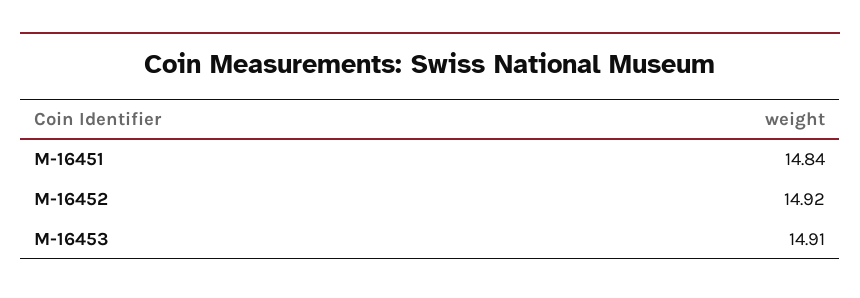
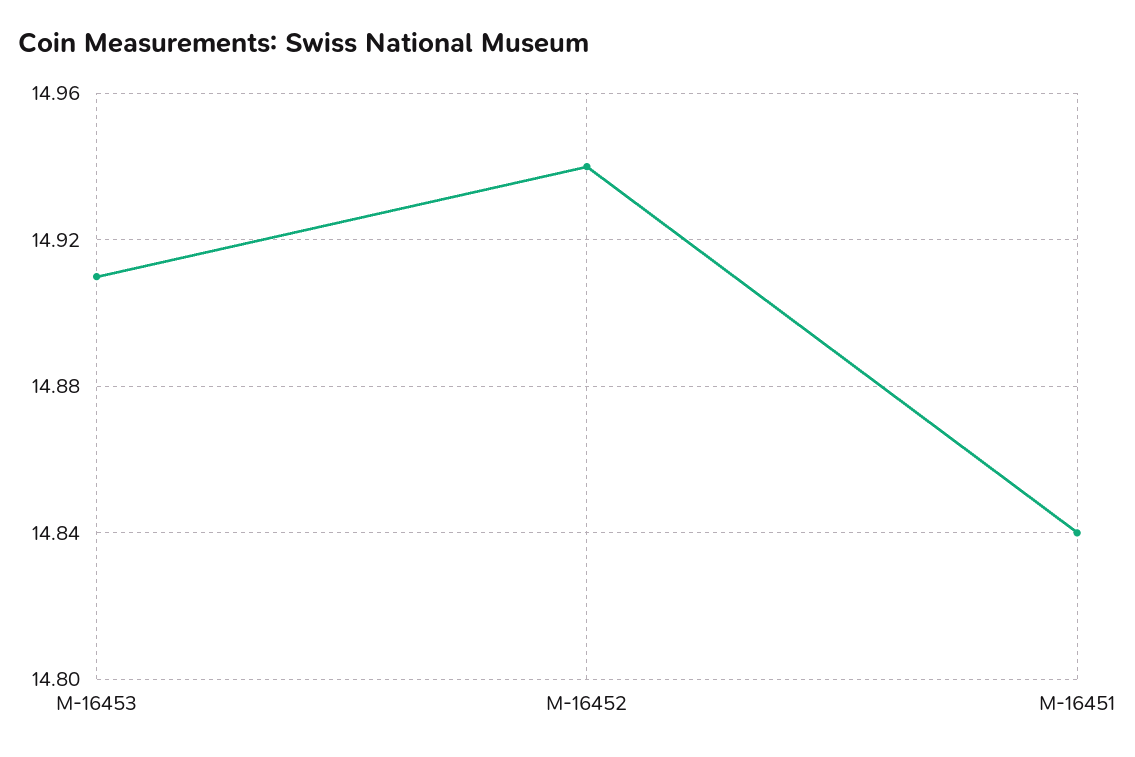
  {
    "M-16451": 14.84,
-   "M-16452": 14.92,
+   "M-16452": 14.94,
    "M-16453": 14.91
  }

